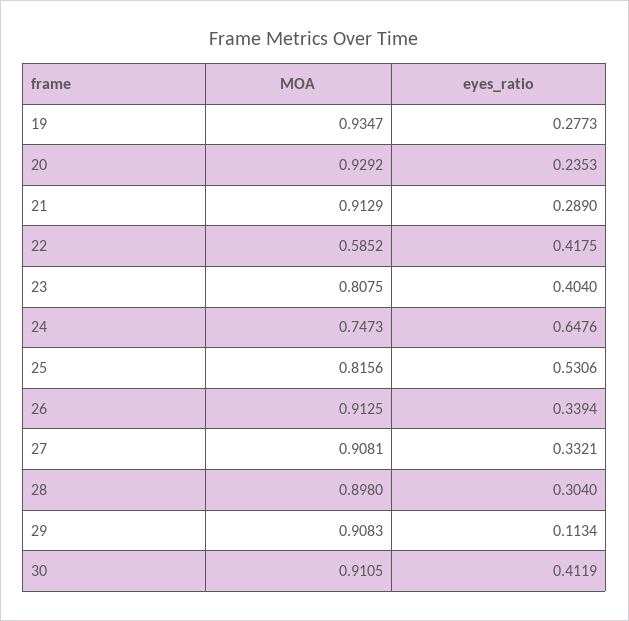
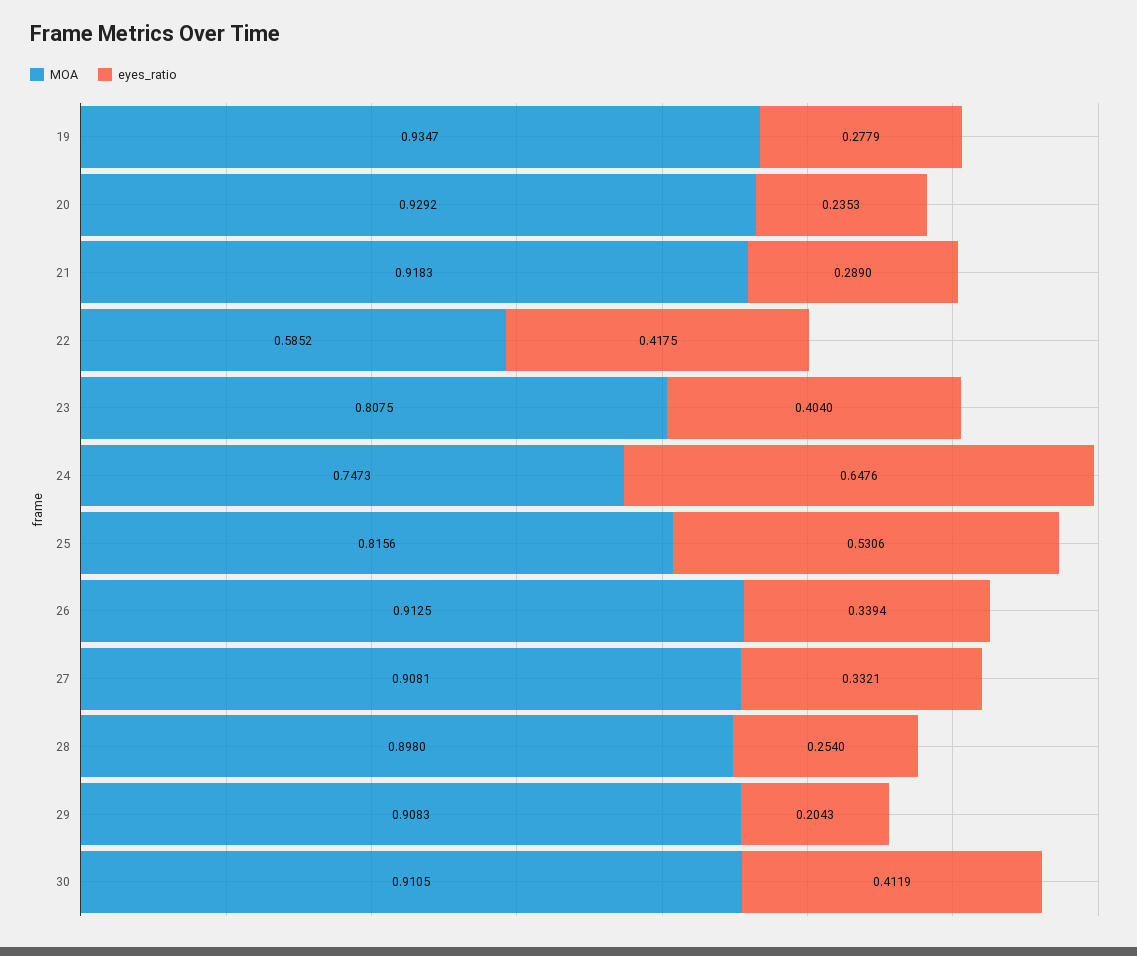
  {
    "MOA": {
      "19": 0.9347,
      "20": 0.9292,
-     "21": 0.9129,
+     "21": 0.9183,
      "22": 0.5852,
      "23": 0.8075,
      "24": 0.7473,
      "25": 0.8156,
      "26": 0.9125,
      "27": 0.9081,
      "28": 0.898,
      "29": 0.9083,
      "30": 0.9105
    },
    "eyes_ratio": {
-     "19": 0.2773,
+     "19": 0.2779,
      "20": 0.2353,
      "21": 0.289,
      "22": 0.4175,
      "23": 0.404,
      "24": 0.6476,
      "25": 0.5306,
      "26": 0.3394,
      "27": 0.3321,
-     "28": 0.304,
+     "28": 0.254,
-     "29": 0.1134,
+     "29": 0.2043,
      "30": 0.4119
    }
  }

